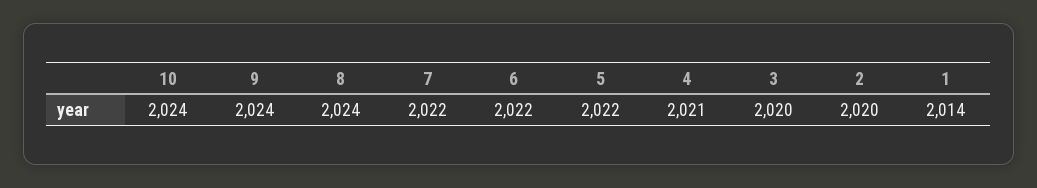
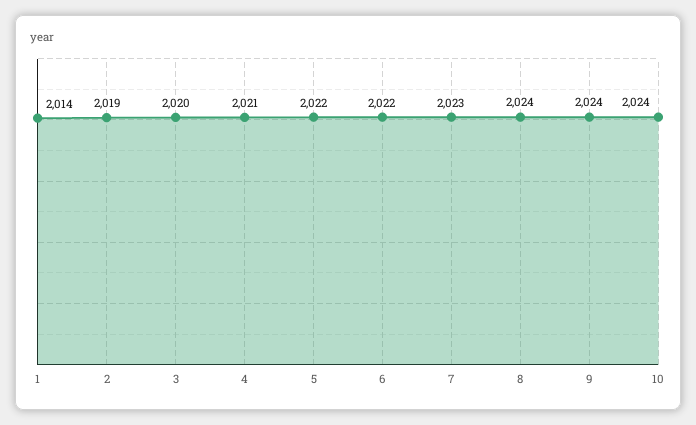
  {
    "10": 2024,
    "9": 2024,
    "8": 2024,
-   "7": 2022,
+   "7": 2023,
    "6": 2022,
    "5": 2022,
    "4": 2021,
    "3": 2020,
-   "2": 2020,
+   "2": 2019,
    "1": 2014
  }

